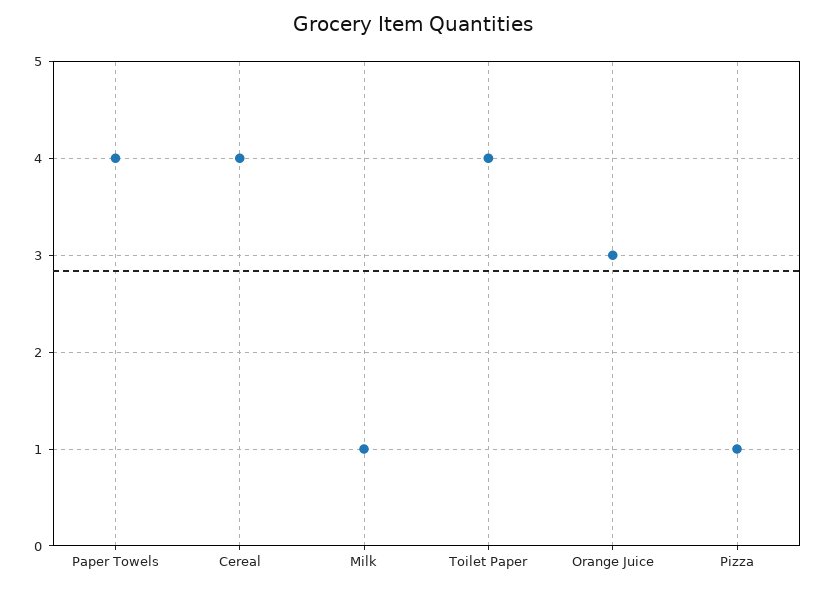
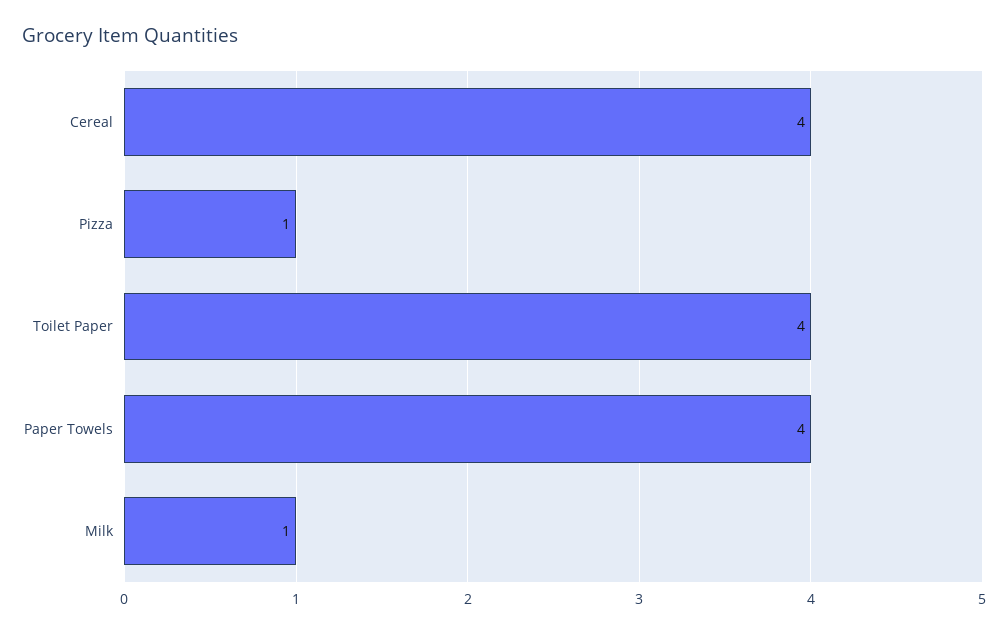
  {
    "Paper Towels": 4,
    "Cereal": 4,
    "Milk": 1,
    "Toilet Paper": 4,
-   "Orange Juice": 3,
    "Pizza": 1
  }

